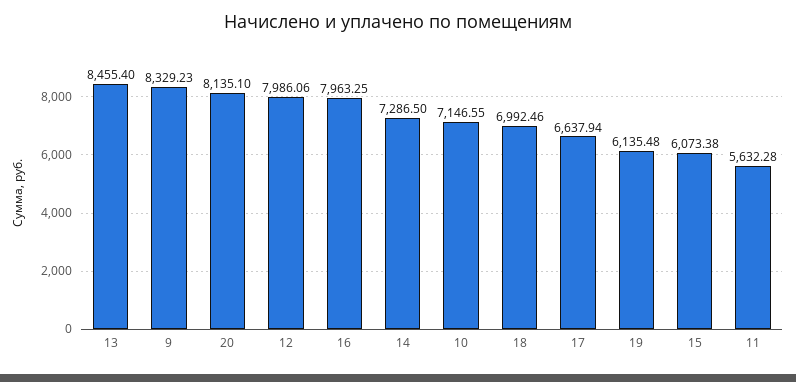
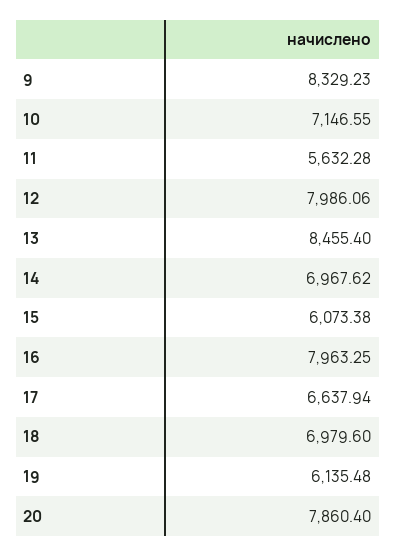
  {
    "13": 8455.4,
    "9": 8329.23,
-   "20": 8135.1,
+   "20": 7860.4,
    "12": 7986.06,
    "16": 7963.25,
-   "14": 7286.5,
+   "14": 6967.62,
    "10": 7146.55,
-   "18": 6992.46,
+   "18": 6979.6,
    "17": 6637.94,
    "19": 6135.48,
    "15": 6073.38,
    "11": 5632.28
  }

